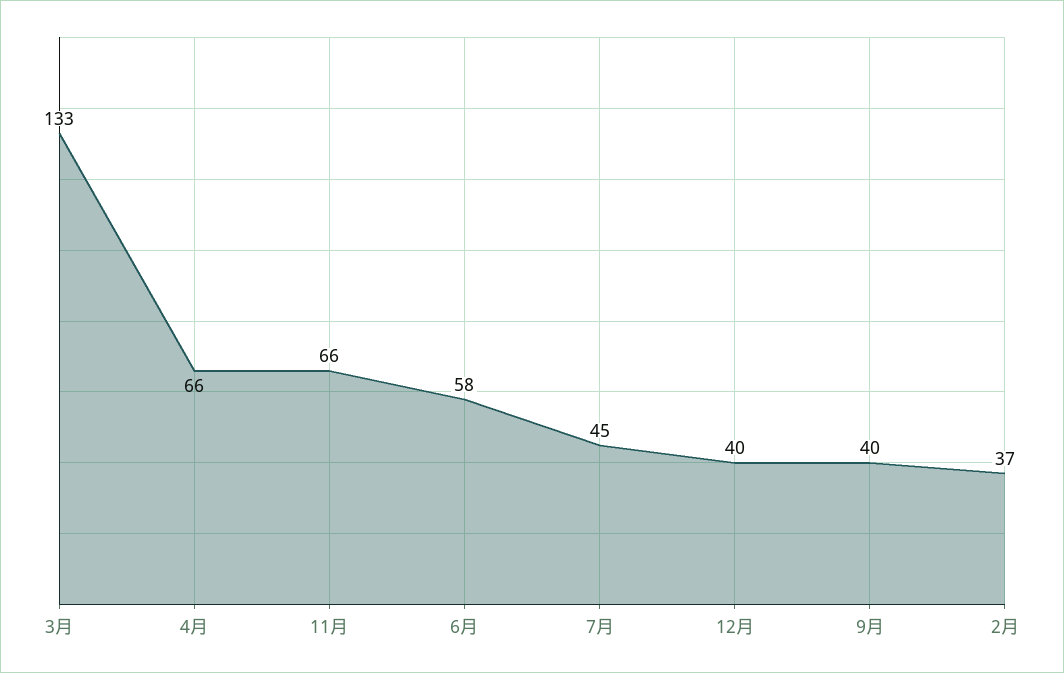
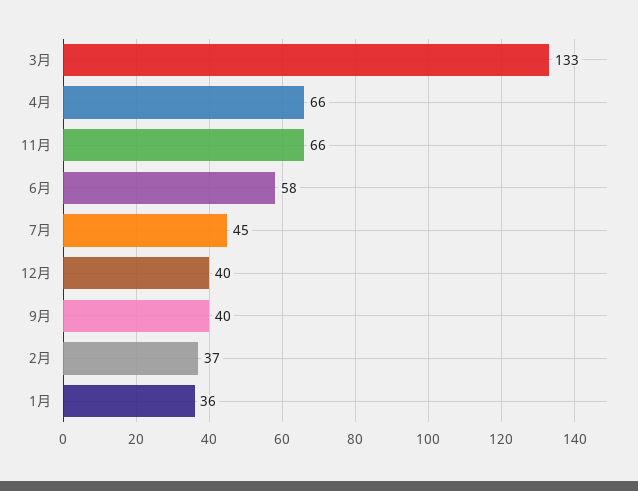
  {
    "3月": 133,
    "4月": 66,
    "11月": 66,
    "6月": 58,
    "7月": 45,
    "12月": 40,
    "9月": 40,
-   "2月": 37
+   "2月": 37,
+   "1月": 36
  }

